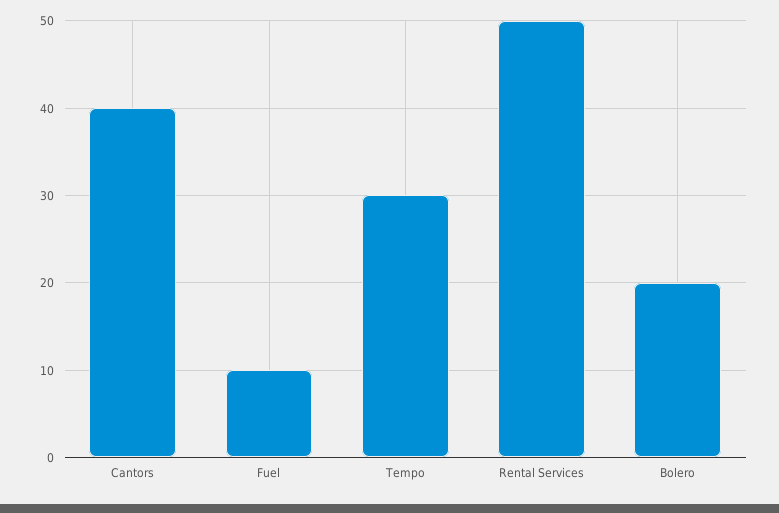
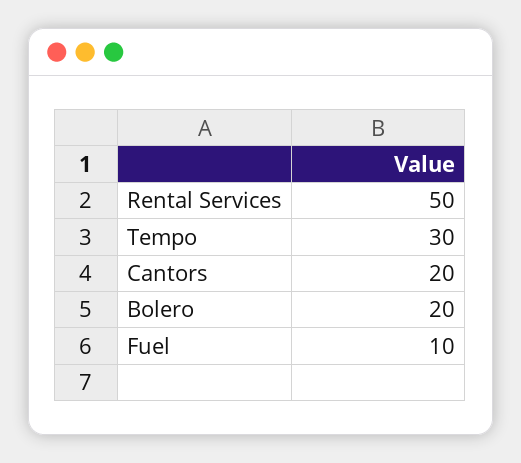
  {
-   "Cantors": 40,
+   "Cantors": 20,
    "Fuel": 10,
    "Tempo": 30,
    "Rental Services": 50,
    "Bolero": 20
  }

